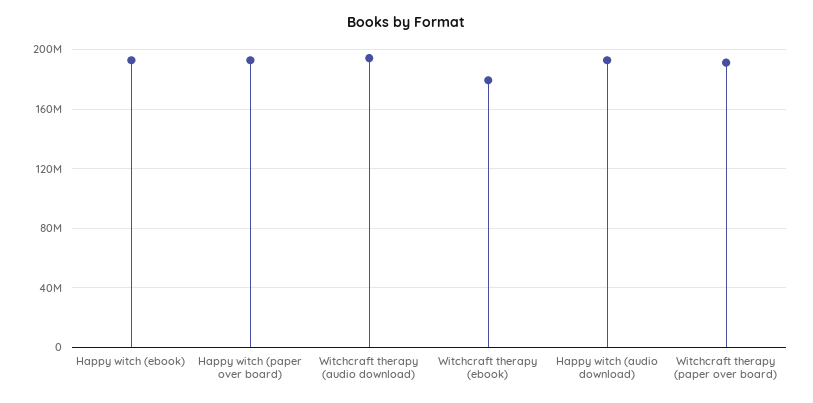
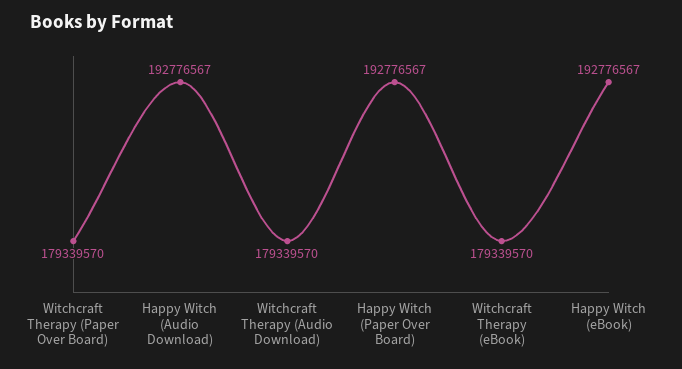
  {
    "Happy witch (ebook)": 192776567,
    "Happy witch (paper over board)": 192776567,
-   "Witchcraft therapy (audio download)": 195000000,
+   "Witchcraft therapy (audio download)": 179339570,
    "Witchcraft therapy (ebook)": 179339570,
    "Happy witch (audio download)": 192776567,
-   "Witchcraft therapy (paper over board)": 190000000
+   "Witchcraft therapy (paper over board)": 179339570
  }

